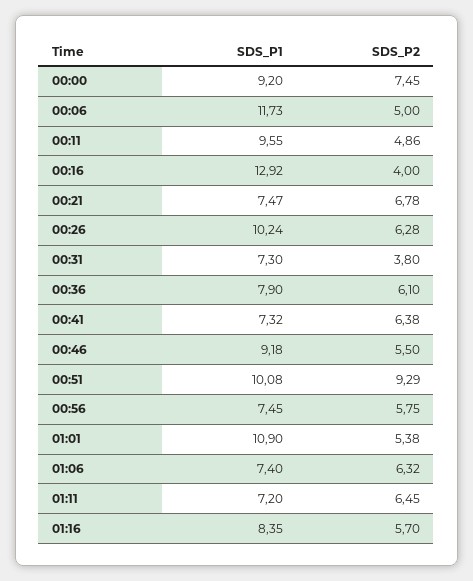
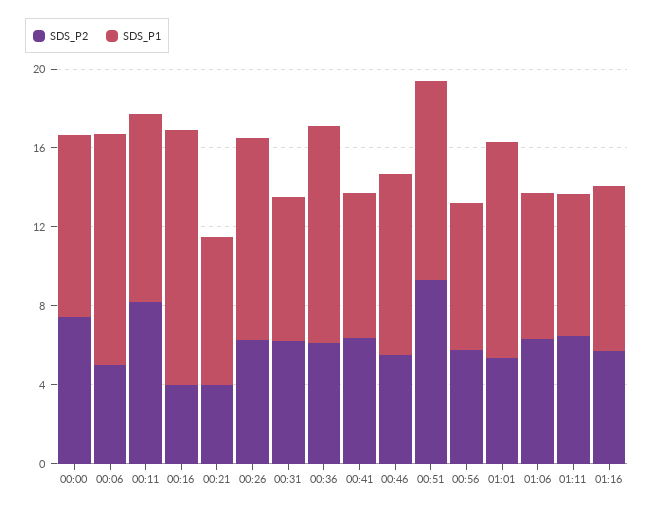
  {
    "SDS_P1": {
      "00:00": 9.2,
      "00:06": 11.73,
      "00:11": 9.55,
      "00:16": 12.92,
      "00:21": 7.47,
      "00:26": 10.24,
      "00:31": 7.3,
-     "00:36": 7.9,
+     "00:36": 11,
      "00:41": 7.32,
      "00:46": 9.18,
      "00:51": 10.08,
      "00:56": 7.45,
      "01:01": 10.9,
      "01:06": 7.4,
      "01:11": 7.2,
      "01:16": 8.35
    },
    "SDS_P2": {
      "00:00": 7.45,
      "00:06": 5,
-     "00:11": 4.86,
+     "00:11": 8,
      "00:16": 4,
-     "00:21": 6.78,
+     "00:21": 4,
      "00:26": 6.28,
-     "00:31": 3.8,
+     "00:31": 6,
      "00:36": 6.1,
      "00:41": 6.38,
      "00:46": 5.5,
      "00:51": 9.29,
      "00:56": 5.75,
      "01:01": 5.38,
      "01:06": 6.32,
      "01:11": 6.45,
      "01:16": 5.7
    }
  }

